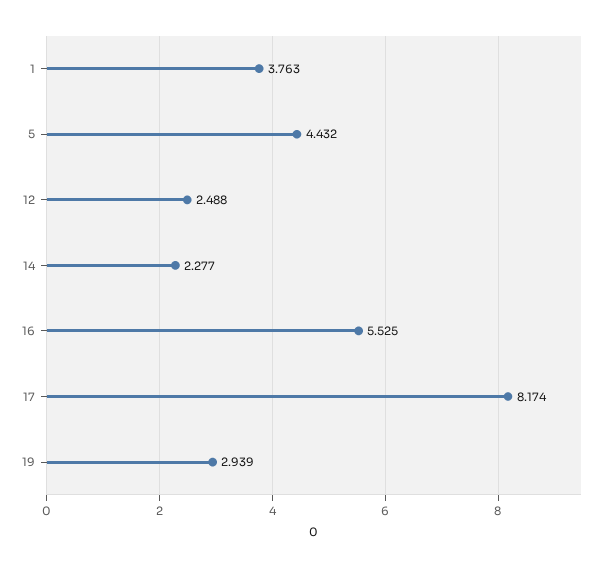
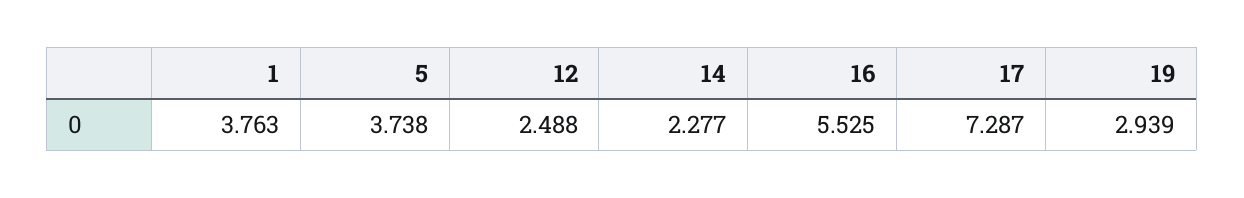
  {
    "1": 3.763,
-   "5": 4.432,
+   "5": 3.738,
    "12": 2.488,
    "14": 2.277,
    "16": 5.525,
-   "17": 8.174,
+   "17": 7.287,
    "19": 2.939
  }

